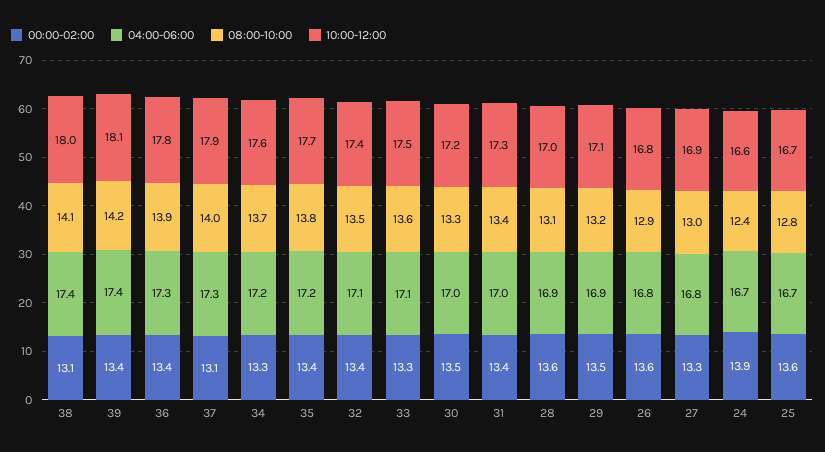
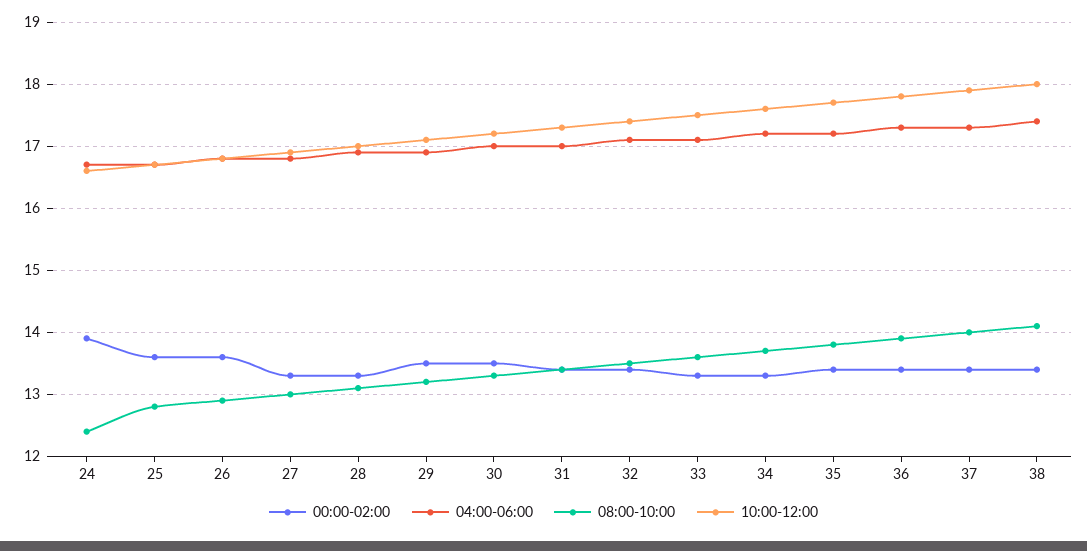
  {
    "00:00-02:00": {
-     "38": 13.1,
+     "38": 13.4,
-     "39": 13.4,
      "36": 13.4,
-     "37": 13.1,
+     "37": 13.4,
      "34": 13.3,
      "35": 13.4,
      "32": 13.4,
      "33": 13.3,
      "30": 13.5,
      "31": 13.4,
-     "28": 13.6,
+     "28": 13.3,
      "29": 13.5,
      "26": 13.6,
      "27": 13.3,
      "24": 13.9,
      "25": 13.6
    },
    "04:00-06:00": {
      "38": 17.4,
-     "39": 17.4,
      "36": 17.3,
      "37": 17.3,
      "34": 17.2,
      "35": 17.2,
      "32": 17.1,
      "33": 17.1,
      "30": 17,
      "31": 17,
      "28": 16.9,
      "29": 16.9,
      "26": 16.8,
      "27": 16.8,
      "24": 16.7,
      "25": 16.7
    },
    "08:00-10:00": {
      "38": 14.1,
-     "39": 14.2,
      "36": 13.9,
      "37": 14,
      "34": 13.7,
      "35": 13.8,
      "32": 13.5,
      "33": 13.6,
      "30": 13.3,
      "31": 13.4,
      "28": 13.1,
      "29": 13.2,
      "26": 12.9,
      "27": 13,
      "24": 12.4,
      "25": 12.8
    },
    "10:00-12:00": {
      "38": 18,
-     "39": 18.1,
      "36": 17.8,
      "37": 17.9,
      "34": 17.6,
      "35": 17.7,
      "32": 17.4,
      "33": 17.5,
      "30": 17.2,
      "31": 17.3,
      "28": 17,
      "29": 17.1,
      "26": 16.8,
      "27": 16.9,
      "24": 16.6,
      "25": 16.7
    }
  }

